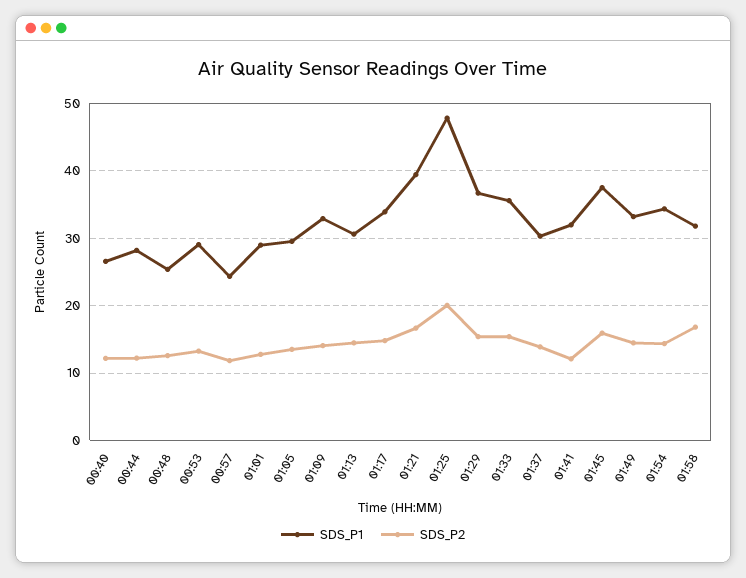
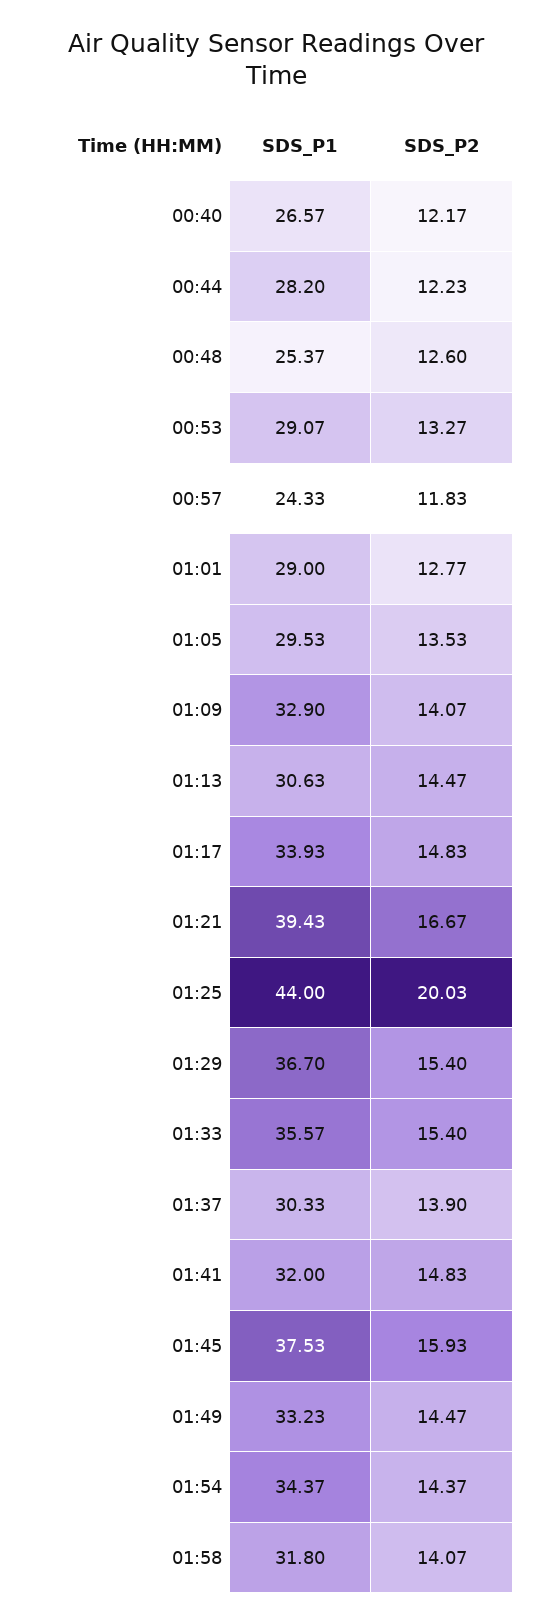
  {
    "SDS_P1": {
      "00:40": 26.57,
      "00:44": 28.2,
      "00:48": 25.37,
      "00:53": 29.07,
      "00:57": 24.33,
      "01:01": 29,
      "01:05": 29.53,
      "01:09": 32.9,
      "01:13": 30.63,
      "01:17": 33.93,
      "01:21": 39.43,
-     "01:25": 48,
+     "01:25": 44,
      "01:29": 36.7,
      "01:33": 35.57,
      "01:37": 30.33,
      "01:41": 32,
      "01:45": 37.53,
      "01:49": 33.23,
      "01:54": 34.37,
      "01:58": 31.8
    },
    "SDS_P2": {
      "00:40": 12.17,
      "00:44": 12.23,
      "00:48": 12.6,
      "00:53": 13.27,
      "00:57": 11.83,
      "01:01": 12.77,
      "01:05": 13.53,
      "01:09": 14.07,
      "01:13": 14.47,
      "01:17": 14.83,
      "01:21": 16.67,
      "01:25": 20.03,
      "01:29": 15.4,
      "01:33": 15.4,
      "01:37": 13.9,
-     "01:41": 12,
+     "01:41": 14.83,
      "01:45": 15.93,
      "01:49": 14.47,
      "01:54": 14.37,
-     "01:58": 17
+     "01:58": 14.07
    }
  }

